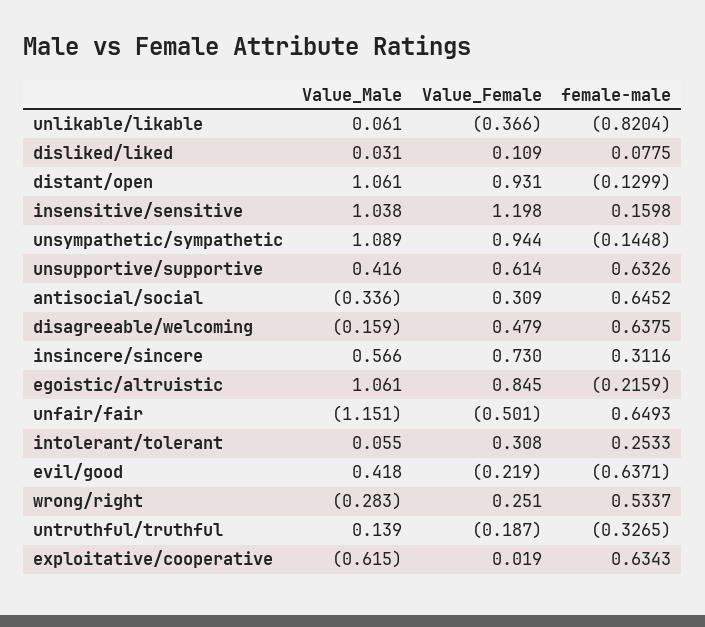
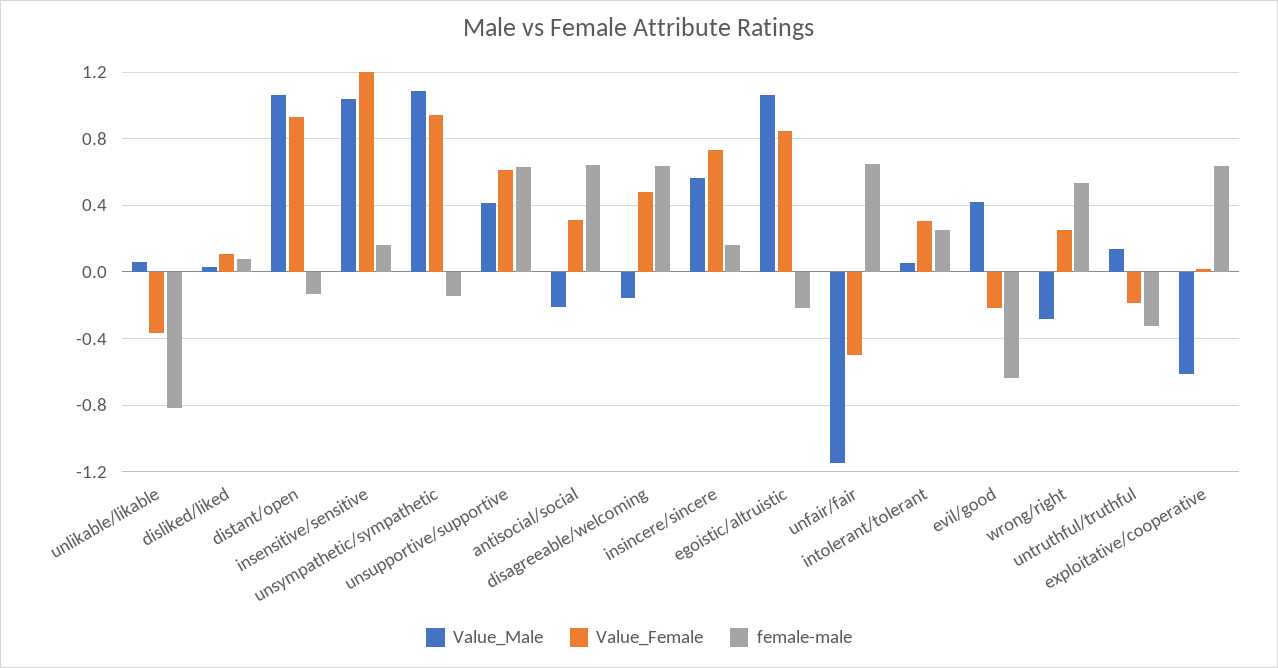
  {
    "Value_Male": {
      "unlikable/likable": 0.061,
      "disliked/liked": 0.031,
      "distant/open": 1.061,
      "insensitive/sensitive": 1.038,
      "unsympathetic/sympathetic": 1.089,
      "unsupportive/supportive": 0.416,
-     "antisocial/social": -0.336,
+     "antisocial/social": -0.2,
      "disagreeable/welcoming": -0.159,
      "insincere/sincere": 0.566,
      "egoistic/altruistic": 1.061,
      "unfair/fair": -1.151,
      "intolerant/tolerant": 0.055,
      "evil/good": 0.418,
      "wrong/right": -0.283,
      "untruthful/truthful": 0.139,
      "exploitative/cooperative": -0.615
    },
    "Value_Female": {
      "unlikable/likable": -0.366,
      "disliked/liked": 0.109,
      "distant/open": 0.931,
      "insensitive/sensitive": 1.198,
      "unsympathetic/sympathetic": 0.944,
      "unsupportive/supportive": 0.614,
      "antisocial/social": 0.309,
      "disagreeable/welcoming": 0.479,
      "insincere/sincere": 0.73,
      "egoistic/altruistic": 0.845,
      "unfair/fair": -0.501,
      "intolerant/tolerant": 0.308,
      "evil/good": -0.219,
      "wrong/right": 0.251,
      "untruthful/truthful": -0.187,
      "exploitative/cooperative": 0.019
    },
    "female-male": {
      "unlikable/likable": -0.8204,
      "disliked/liked": 0.0775,
      "distant/open": -0.1299,
      "insensitive/sensitive": 0.1598,
      "unsympathetic/sympathetic": -0.1448,
      "unsupportive/supportive": 0.6326,
      "antisocial/social": 0.6452,
      "disagreeable/welcoming": 0.6375,
-     "insincere/sincere": 0.3116,
+     "insincere/sincere": 0.15,
      "egoistic/altruistic": -0.2159,
      "unfair/fair": 0.6493,
      "intolerant/tolerant": 0.2533,
      "evil/good": -0.6371,
      "wrong/right": 0.5337,
      "untruthful/truthful": -0.3265,
      "exploitative/cooperative": 0.6343
    }
  }

